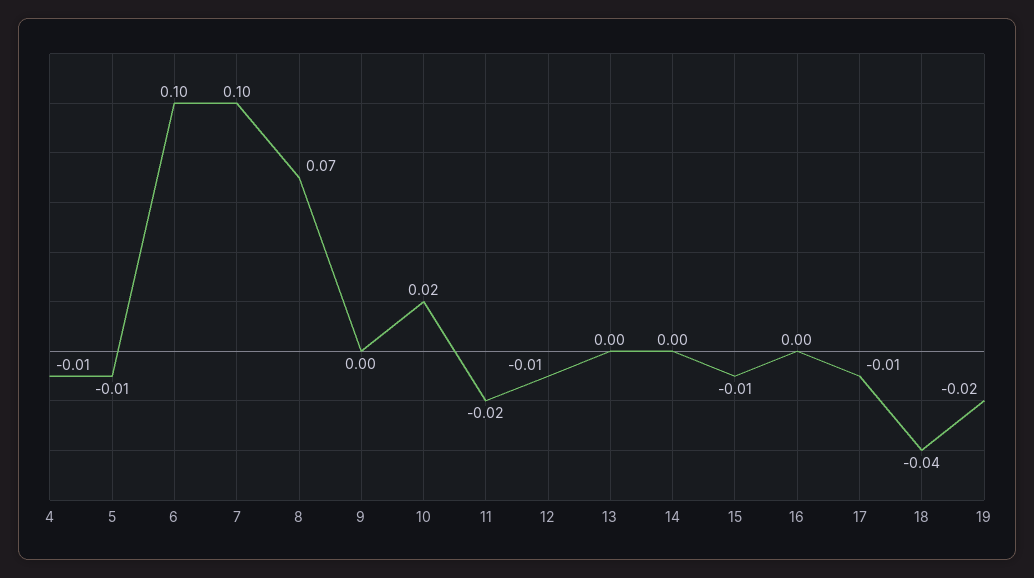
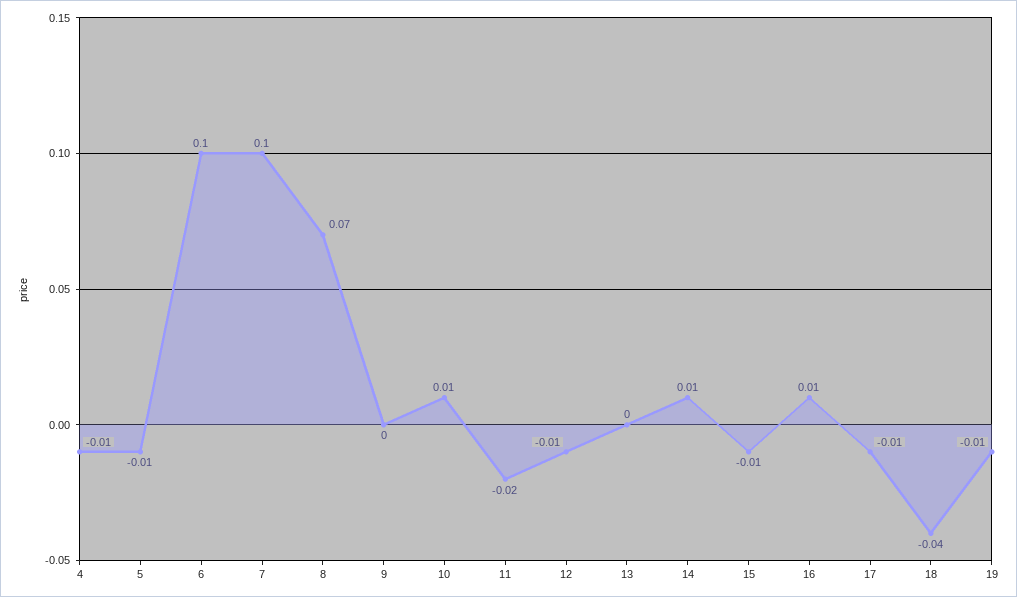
  {
    "4": -0.01,
    "5": -0.01,
    "6": 0.1,
    "7": 0.1,
    "8": 0.07,
    "9": 0,
-   "10": 0.02,
+   "10": 0.01,
    "11": -0.02,
    "12": -0.01,
    "13": 0,
-   "14": 0,
+   "14": 0.01,
    "15": -0.01,
-   "16": 0,
+   "16": 0.01,
    "17": -0.01,
    "18": -0.04,
-   "19": -0.02
+   "19": -0.01
  }

